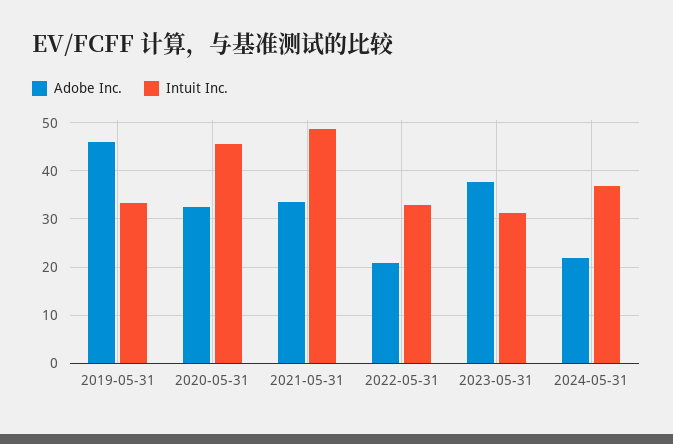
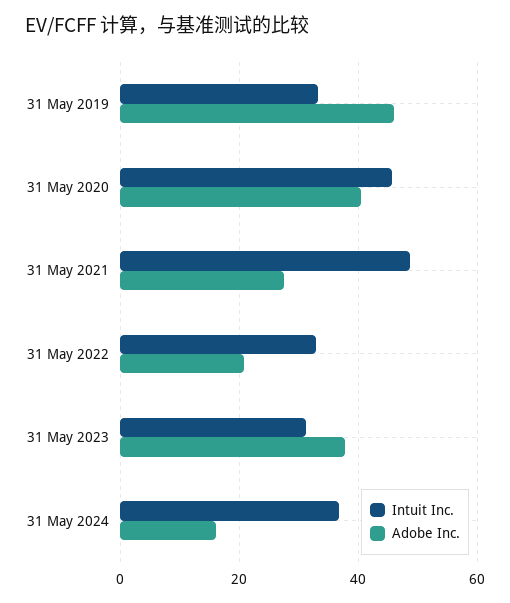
  {
    "Adobe Inc.": {
      "2019-05-31": 46,
-     "2020-05-31": 32,
+     "2020-05-31": 40,
-     "2021-05-31": 34,
+     "2021-05-31": 28,
      "2022-05-31": 20,
      "2023-05-31": 38,
-     "2024-05-31": 22
+     "2024-05-31": 16
    },
    "Intuit Inc.": {
      "2019-05-31": 34,
      "2020-05-31": 46,
      "2021-05-31": 48,
      "2022-05-31": 32,
      "2023-05-31": 32,
      "2024-05-31": 36
    }
  }

